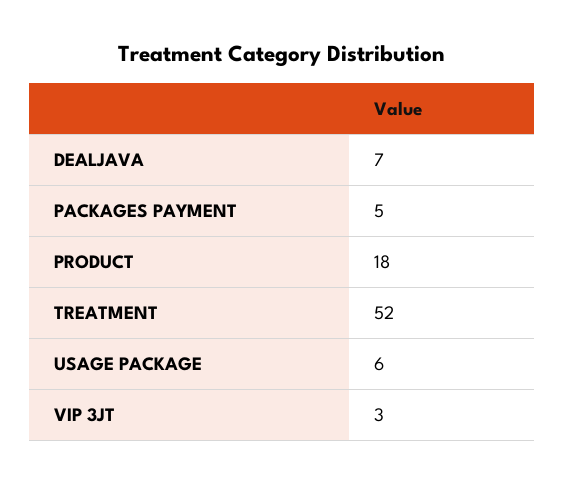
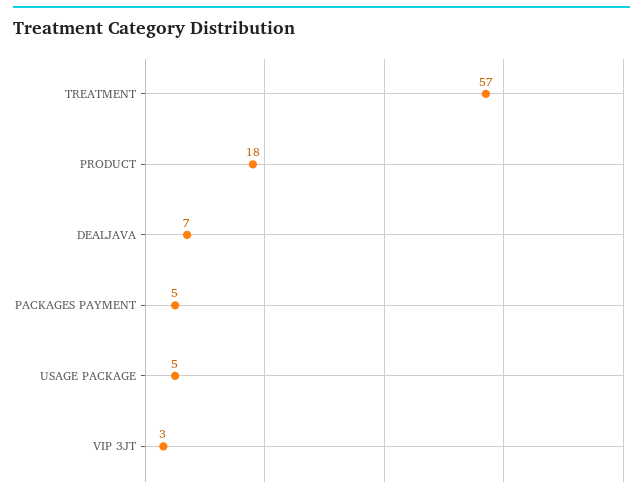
  {
    "DEALJAVA": 7,
    "PACKAGES PAYMENT": 5,
    "PRODUCT": 18,
-   "TREATMENT": 52,
+   "TREATMENT": 57,
-   "USAGE PACKAGE": 6,
+   "USAGE PACKAGE": 5,
    "VIP 3JT": 3
  }

